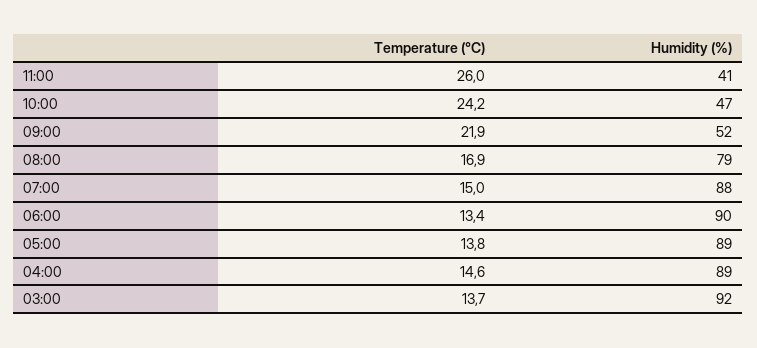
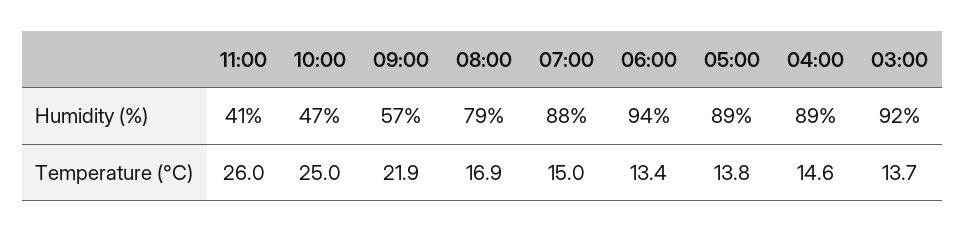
  {
    "Temperature (°C)": {
      "11:00": 26,
-     "10:00": 24.2,
+     "10:00": 25,
      "09:00": 21.9,
      "08:00": 16.9,
      "07:00": 15,
      "06:00": 13.4,
      "05:00": 13.8,
      "04:00": 14.6,
      "03:00": 13.7
    },
    "Humidity (%)": {
      "11:00": 41,
      "10:00": 47,
-     "09:00": 52,
+     "09:00": 57,
      "08:00": 79,
      "07:00": 88,
-     "06:00": 90,
+     "06:00": 94,
      "05:00": 89,
      "04:00": 89,
      "03:00": 92
    }
  }

